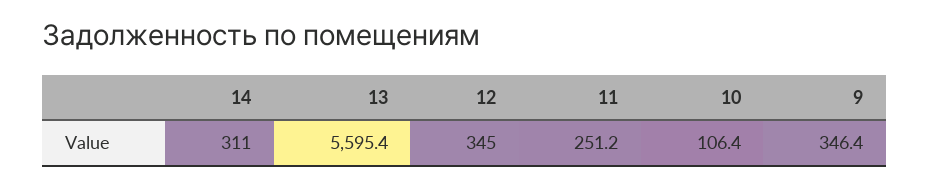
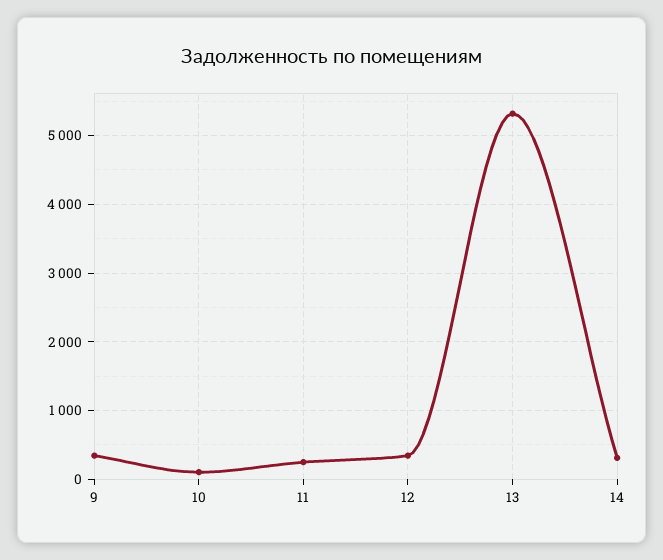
  {
    "14": 311,
-   "13": 5595.4,
+   "13": 5300,
    "12": 345,
    "11": 251.2,
    "10": 106.4,
    "9": 346.4
  }

